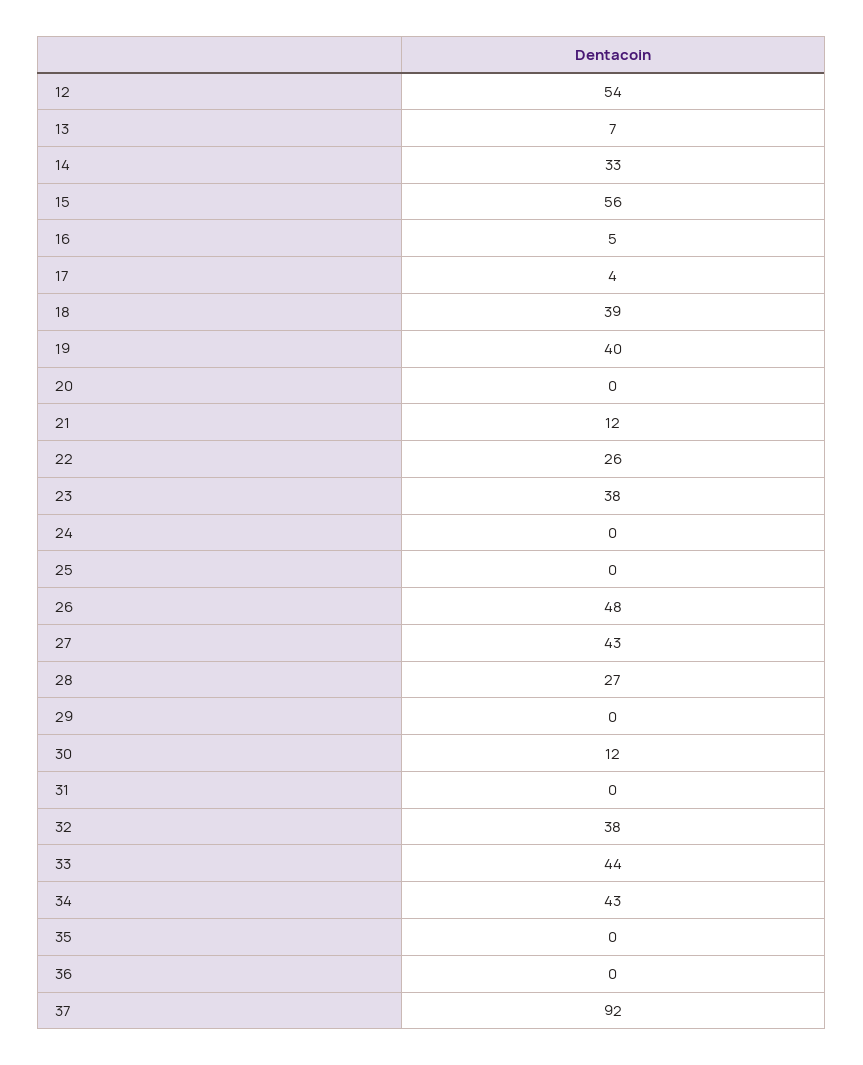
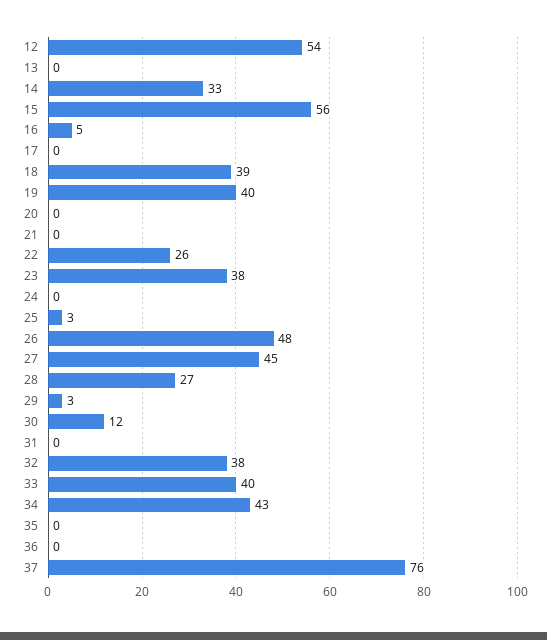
  {
    "12": 54,
-   "13": 7,
+   "13": 0,
    "14": 33,
    "15": 56,
    "16": 5,
-   "17": 4,
+   "17": 0,
    "18": 39,
    "19": 40,
    "20": 0,
-   "21": 12,
+   "21": 0,
    "22": 26,
    "23": 38,
    "24": 0,
-   "25": 0,
+   "25": 3,
    "26": 48,
-   "27": 43,
+   "27": 45,
    "28": 27,
-   "29": 0,
+   "29": 3,
    "30": 12,
    "31": 0,
    "32": 38,
-   "33": 44,
+   "33": 40,
    "34": 43,
    "35": 0,
    "36": 0,
-   "37": 92
+   "37": 76
  }

